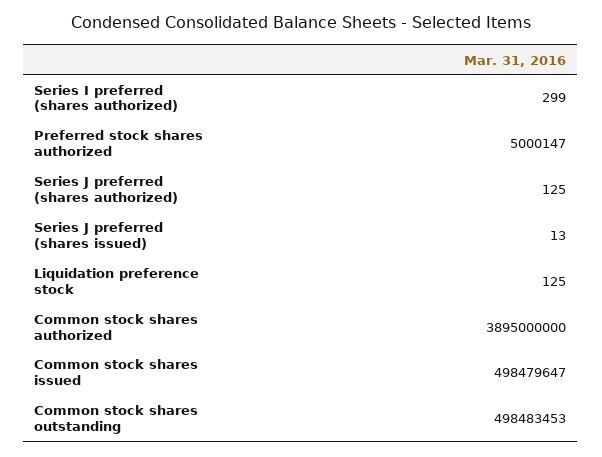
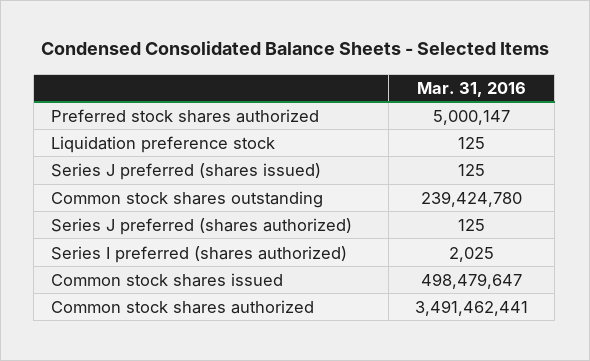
  {
-   "Series I preferred (shares authorized)": 299,
+   "Series I preferred (shares authorized)": 2025,
    "Preferred stock shares authorized": 5000147,
    "Series J preferred (shares authorized)": 125,
-   "Series J preferred (shares issued)": 13,
+   "Series J preferred (shares issued)": 125,
    "Liquidation preference stock": 125,
-   "Common stock shares authorized": 3895000000,
+   "Common stock shares authorized": 3491462441,
    "Common stock shares issued": 498479647,
-   "Common stock shares outstanding": 498483453
+   "Common stock shares outstanding": 239424780
  }

